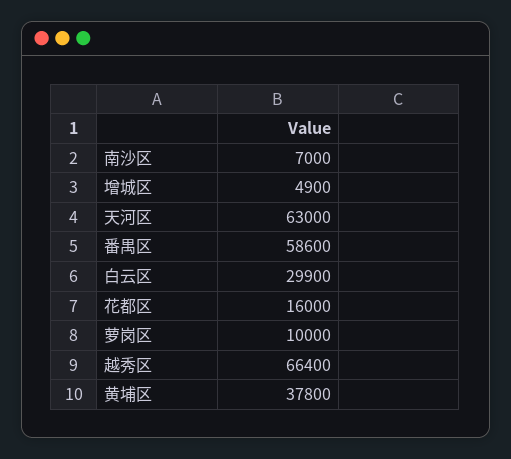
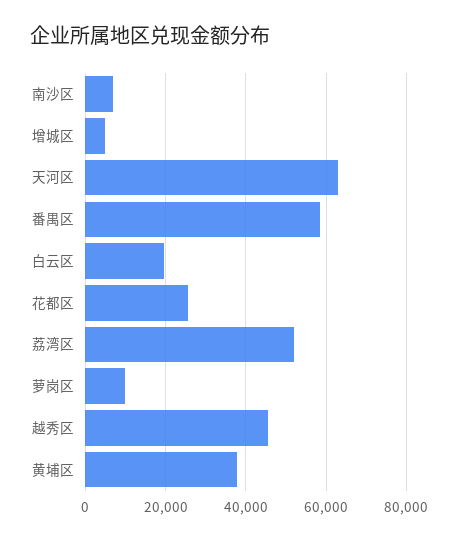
  {
    "南沙区": 7000,
    "增城区": 4900,
    "天河区": 63000,
    "番禺区": 58600,
-   "白云区": 29900,
+   "白云区": 20000,
-   "花都区": 16000,
+   "花都区": 26000,
    "萝岗区": 10000,
-   "越秀区": 66400,
+   "越秀区": 46000,
-   "黄埔区": 37800
+   "黄埔区": 37800,
+   "荔湾区": 52000
  }

